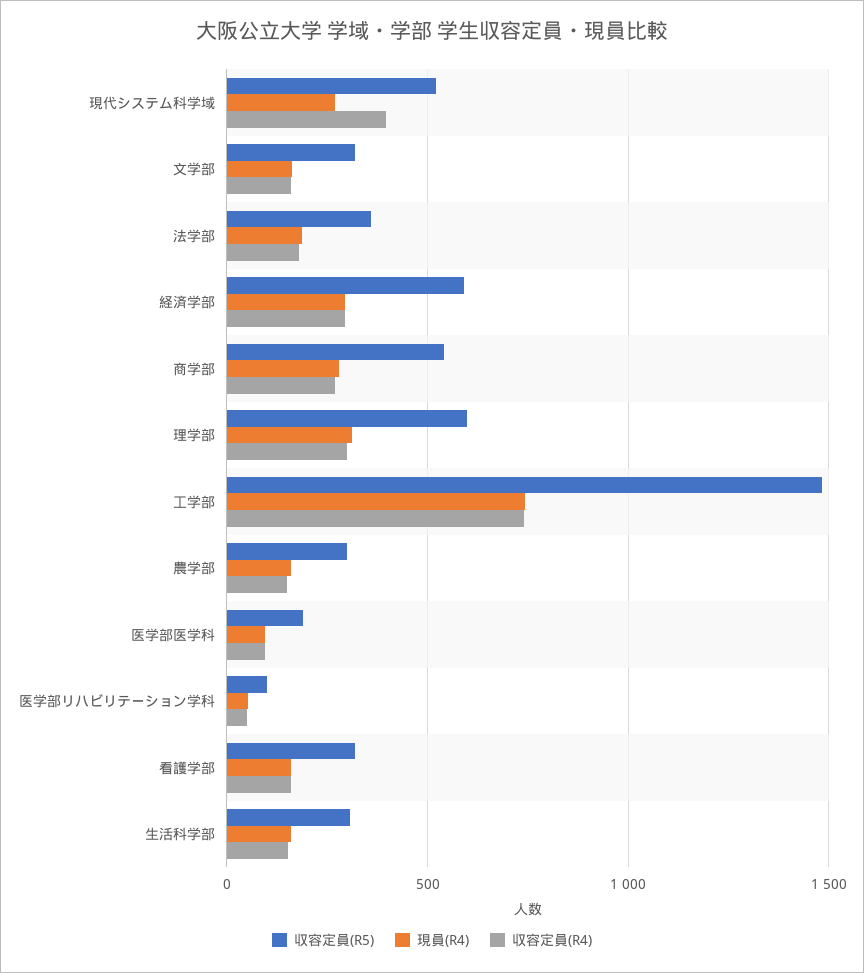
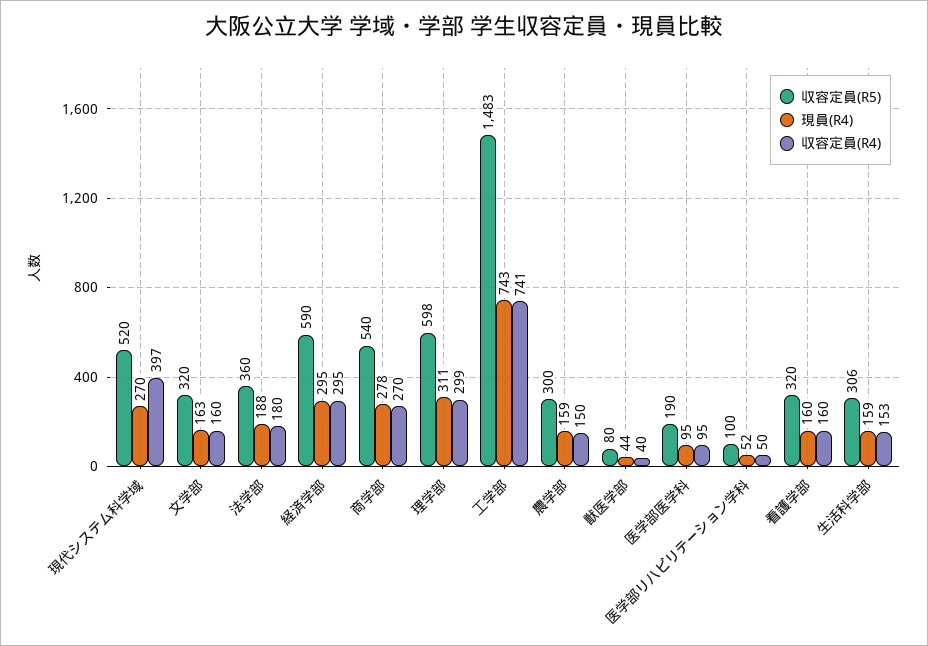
  {
    "収容定員(R5)": {
      "現代システム科学域": 520,
      "文学部": 320,
      "法学部": 360,
      "経済学部": 590,
      "商学部": 540,
      "理学部": 598,
      "工学部": 1483,
      "農学部": 300,
      "医学部医学科": 190,
      "医学部リハビリテーション学科": 100,
      "看護学部": 320,
-     "生活科学部": 306
+     "生活科学部": 306,
+     "獣医学部": 80
    },
    "現員(R4)": {
      "現代システム科学域": 270,
      "文学部": 163,
      "法学部": 188,
      "経済学部": 295,
      "商学部": 278,
      "理学部": 311,
      "工学部": 743,
      "農学部": 159,
      "医学部医学科": 95,
      "医学部リハビリテーション学科": 52,
      "看護学部": 160,
-     "生活科学部": 159
+     "生活科学部": 159,
+     "獣医学部": 44
    },
    "収容定員(R4)": {
      "現代システム科学域": 397,
      "文学部": 160,
      "法学部": 180,
      "経済学部": 295,
      "商学部": 270,
      "理学部": 299,
      "工学部": 741,
      "農学部": 150,
      "医学部医学科": 95,
      "医学部リハビリテーション学科": 50,
      "看護学部": 160,
-     "生活科学部": 153
+     "生活科学部": 153,
+     "獣医学部": 40
    }
  }

